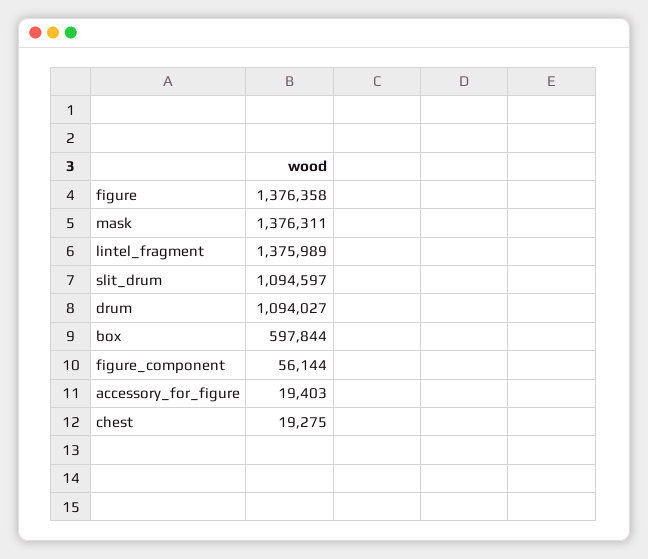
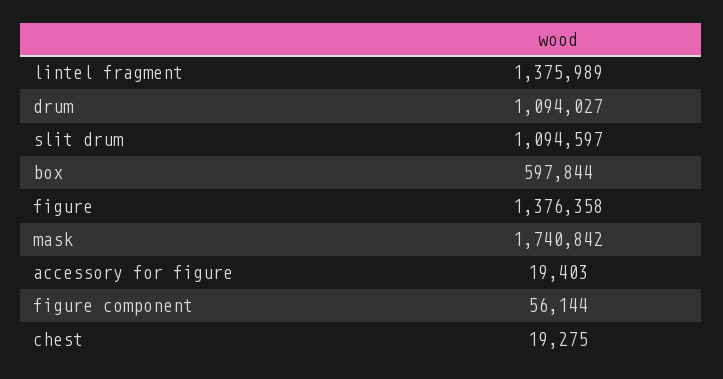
  {
    "figure": 1376358,
-   "mask": 1376311,
+   "mask": 1740842,
    "lintel_fragment": 1375989,
    "slit_drum": 1094597,
    "drum": 1094027,
    "box": 597844,
    "figure_component": 56144,
    "accessory_for_figure": 19403,
    "chest": 19275
  }

